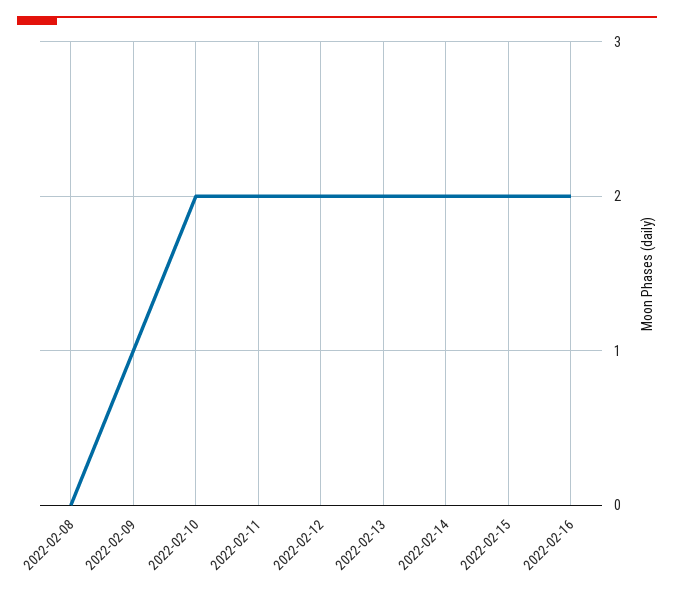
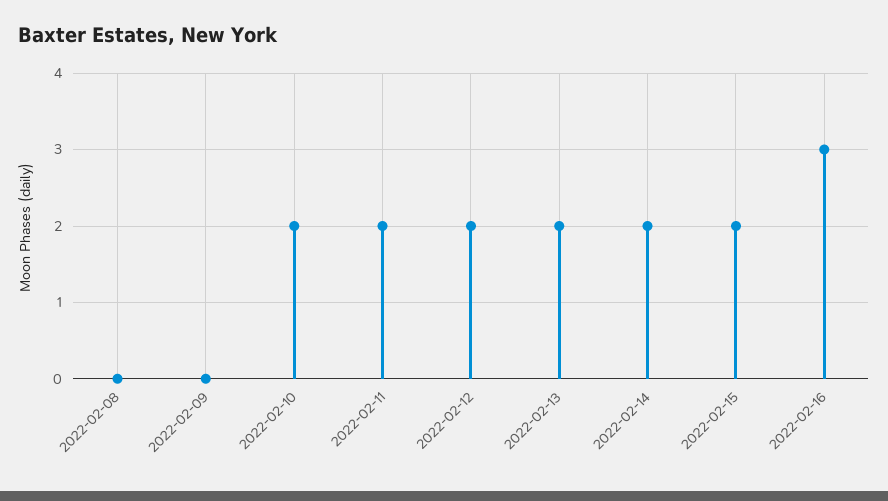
  {
    "2022-02-08": 0,
-   "2022-02-09": 1,
+   "2022-02-09": 0,
    "2022-02-10": 2,
    "2022-02-11": 2,
    "2022-02-12": 2,
    "2022-02-13": 2,
    "2022-02-14": 2,
    "2022-02-15": 2,
-   "2022-02-16": 2
+   "2022-02-16": 3
  }

